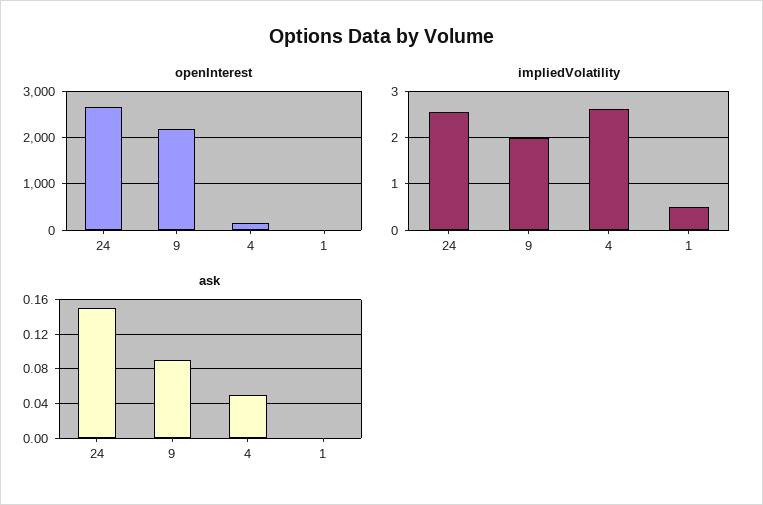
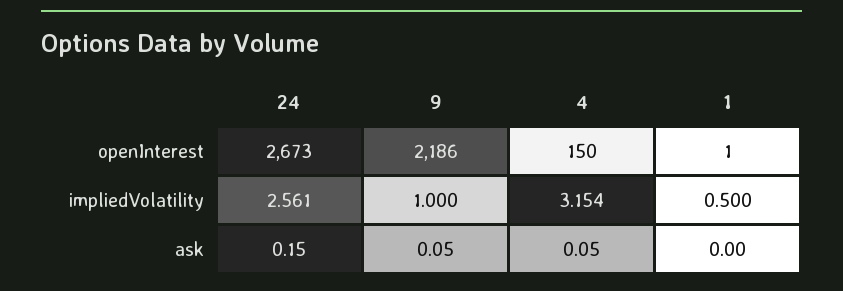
  {
    "openInterest": {
      "24": 2673,
      "9": 2186,
      "4": 150,
      "1": 1
    },
    "impliedVolatility": {
      "24": 2.561,
-     "9": 2,
+     "9": 1,
-     "4": 2.6,
+     "4": 3.154,
      "1": 0.5
    },
    "ask": {
      "24": 0.15,
-     "9": 0.09,
+     "9": 0.05,
      "4": 0.05,
      "1": 0
    }
  }

